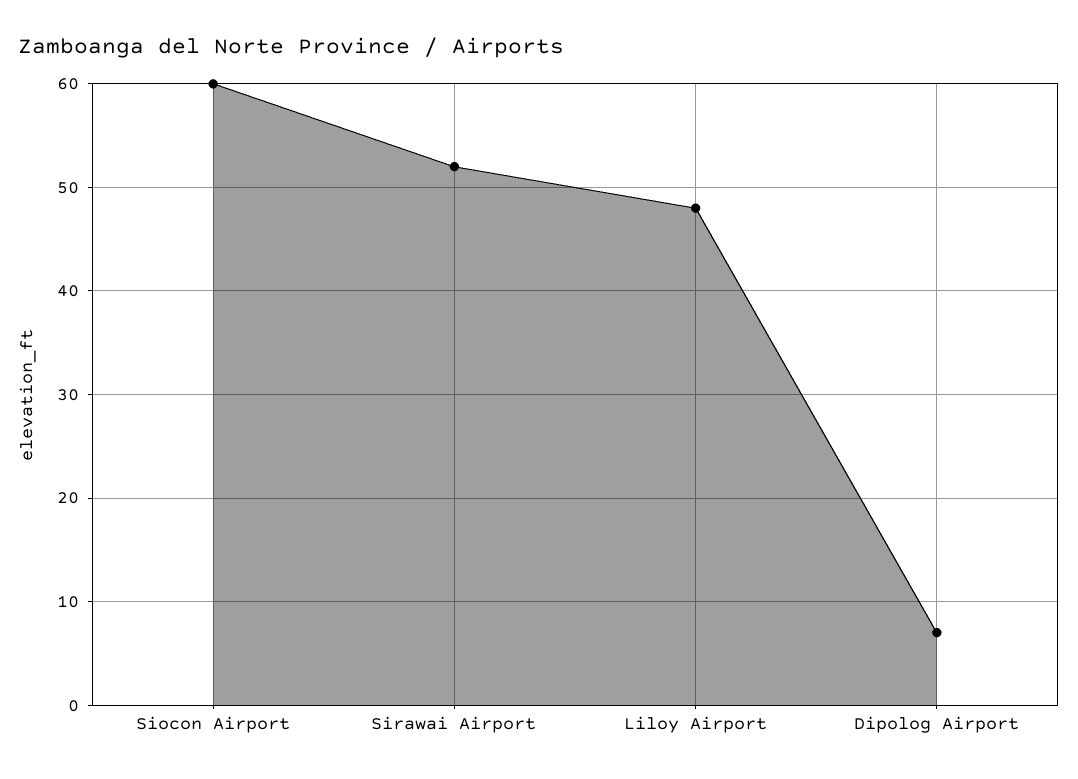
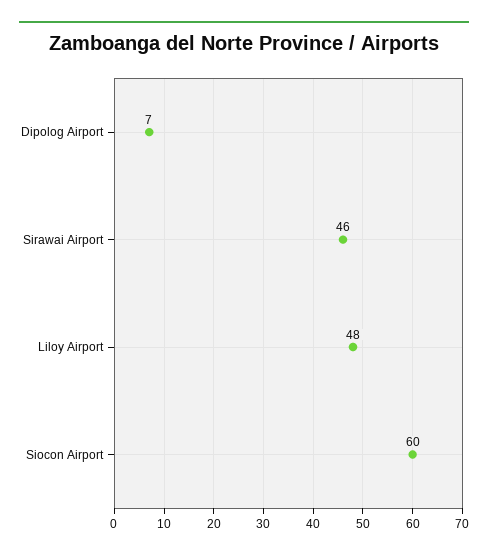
  {
    "Siocon Airport": 60,
-   "Sirawai Airport": 52,
+   "Sirawai Airport": 46,
    "Liloy Airport": 48,
    "Dipolog Airport": 7
  }

